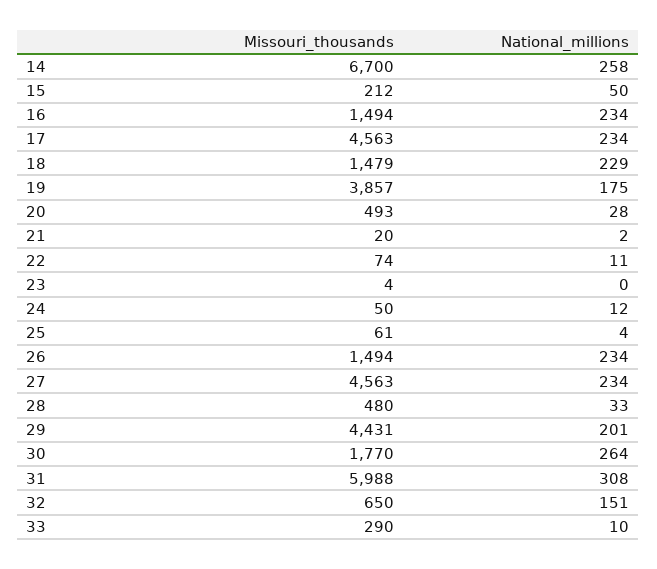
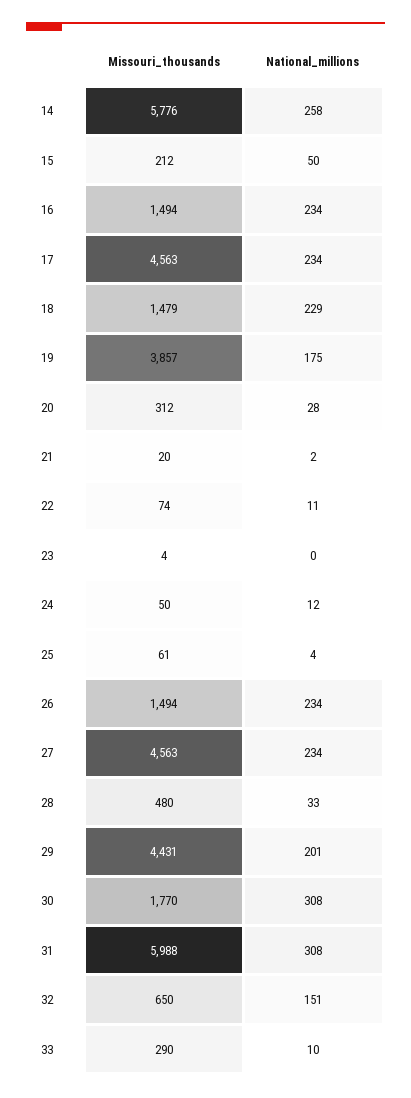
  {
    "Missouri_thousands": {
-     "14": 6700,
+     "14": 5776,
      "15": 212,
      "16": 1494,
      "17": 4563,
      "18": 1479,
      "19": 3857,
-     "20": 493,
+     "20": 312,
      "21": 20,
      "22": 74,
      "23": 4,
      "24": 50,
      "25": 61,
      "26": 1494,
      "27": 4563,
      "28": 480,
      "29": 4431,
      "30": 1770,
      "31": 5988,
      "32": 650,
      "33": 290
    },
    "National_millions": {
      "14": 258,
      "15": 50,
      "16": 234,
      "17": 234,
      "18": 229,
      "19": 175,
      "20": 28,
      "21": 2,
      "22": 11,
      "23": 0,
      "24": 12,
      "25": 4,
      "26": 234,
      "27": 234,
      "28": 33,
      "29": 201,
-     "30": 264,
+     "30": 308,
      "31": 308,
      "32": 151,
      "33": 10
    }
  }

